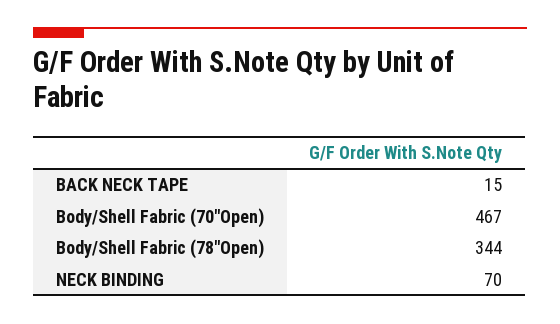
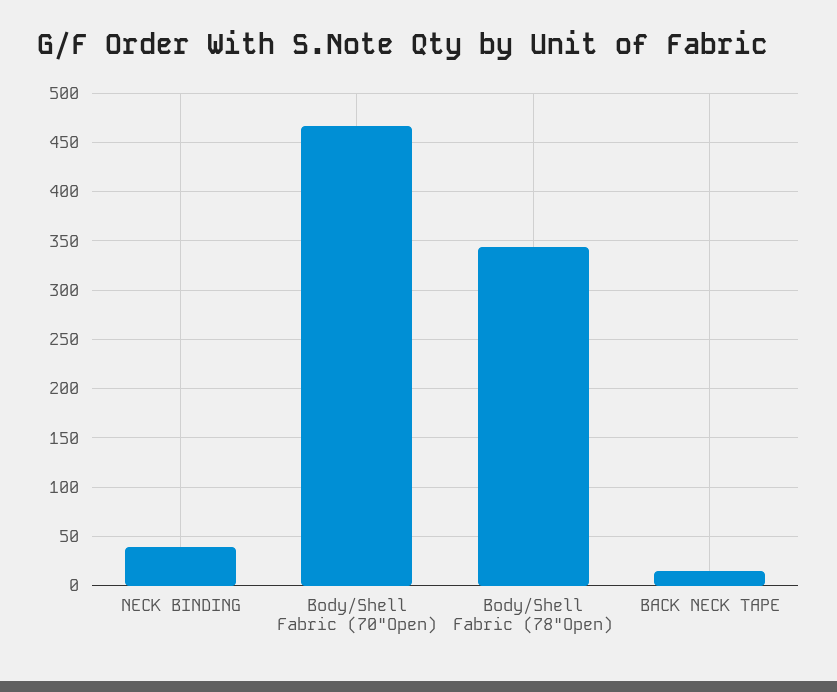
  {
    "BACK NECK TAPE": 15,
    "Body/Shell Fabric (70\"Open)": 467,
    "Body/Shell Fabric (78\"Open)": 344,
-   "NECK BINDING": 70
+   "NECK BINDING": 40
  }

